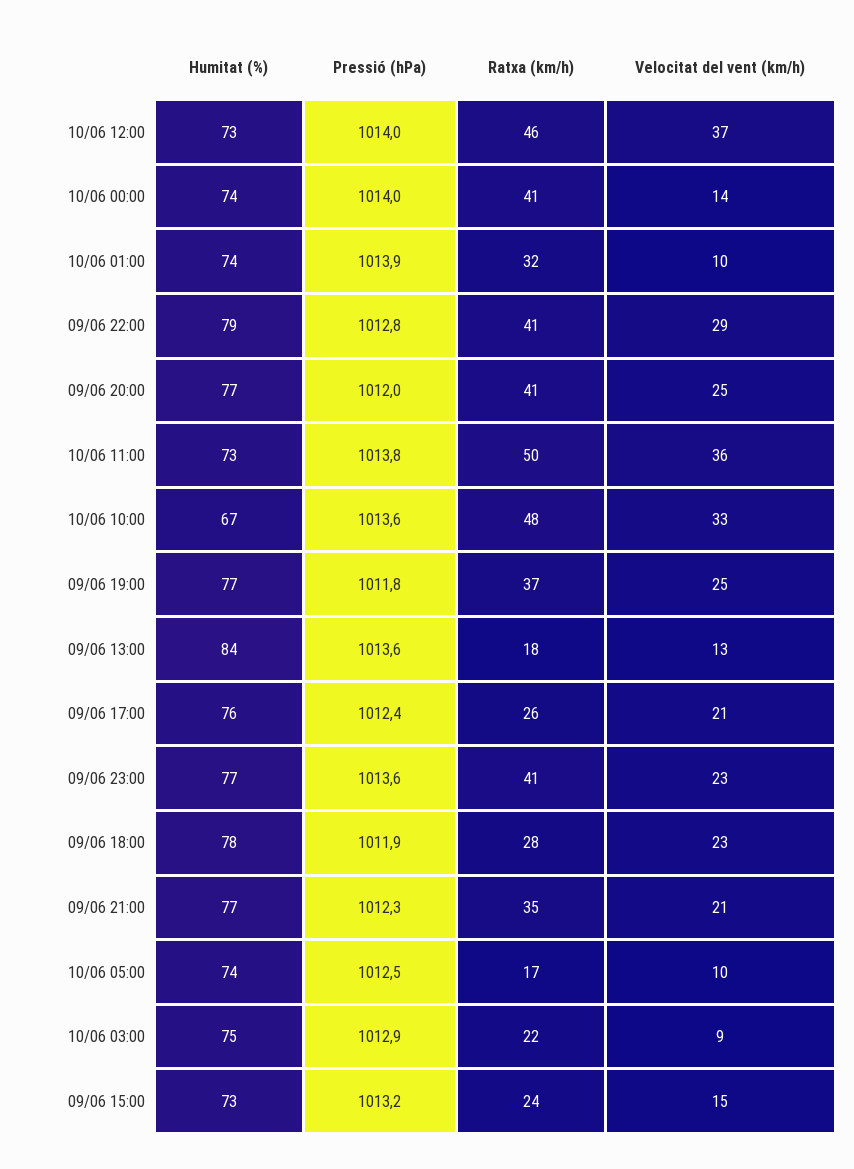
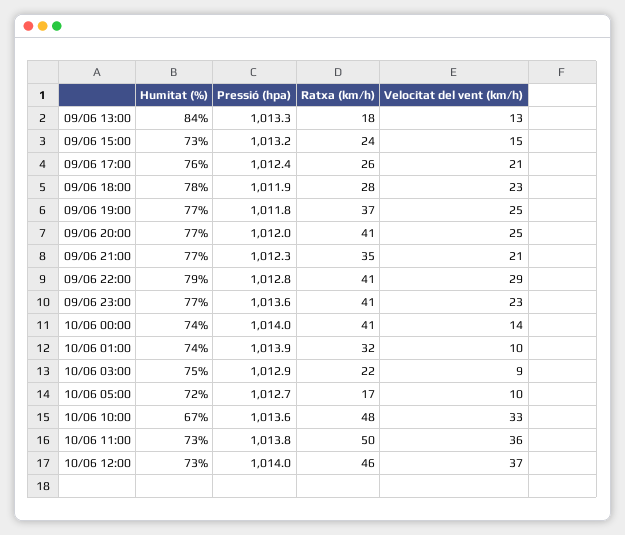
  {
    "Humitat (%)": {
      "10/06 12:00": 73,
      "10/06 00:00": 74,
      "10/06 01:00": 74,
      "09/06 22:00": 79,
      "09/06 20:00": 77,
      "10/06 11:00": 73,
      "10/06 10:00": 67,
      "09/06 19:00": 77,
      "09/06 13:00": 84,
      "09/06 17:00": 76,
      "09/06 23:00": 77,
      "09/06 18:00": 78,
      "09/06 21:00": 77,
-     "10/06 05:00": 74,
+     "10/06 05:00": 72,
      "10/06 03:00": 75,
      "09/06 15:00": 73
    },
    "Pressió (hPa)": {
      "10/06 12:00": 1014,
      "10/06 00:00": 1014,
      "10/06 01:00": 1013.9,
      "09/06 22:00": 1012.8,
      "09/06 20:00": 1012,
      "10/06 11:00": 1013.8,
      "10/06 10:00": 1013.6,
      "09/06 19:00": 1011.8,
-     "09/06 13:00": 1013.6,
+     "09/06 13:00": 1013.3,
      "09/06 17:00": 1012.4,
      "09/06 23:00": 1013.6,
      "09/06 18:00": 1011.9,
      "09/06 21:00": 1012.3,
-     "10/06 05:00": 1012.5,
+     "10/06 05:00": 1012.7,
      "10/06 03:00": 1012.9,
      "09/06 15:00": 1013.2
    },
    "Ratxa (km/h)": {
      "10/06 12:00": 46,
      "10/06 00:00": 41,
      "10/06 01:00": 32,
      "09/06 22:00": 41,
      "09/06 20:00": 41,
      "10/06 11:00": 50,
      "10/06 10:00": 48,
      "09/06 19:00": 37,
      "09/06 13:00": 18,
      "09/06 17:00": 26,
      "09/06 23:00": 41,
      "09/06 18:00": 28,
      "09/06 21:00": 35,
      "10/06 05:00": 17,
      "10/06 03:00": 22,
      "09/06 15:00": 24
    },
    "Velocitat del vent (km/h)": {
      "10/06 12:00": 37,
      "10/06 00:00": 14,
      "10/06 01:00": 10,
      "09/06 22:00": 29,
      "09/06 20:00": 25,
      "10/06 11:00": 36,
      "10/06 10:00": 33,
      "09/06 19:00": 25,
      "09/06 13:00": 13,
      "09/06 17:00": 21,
      "09/06 23:00": 23,
      "09/06 18:00": 23,
      "09/06 21:00": 21,
      "10/06 05:00": 10,
      "10/06 03:00": 9,
      "09/06 15:00": 15
    }
  }

